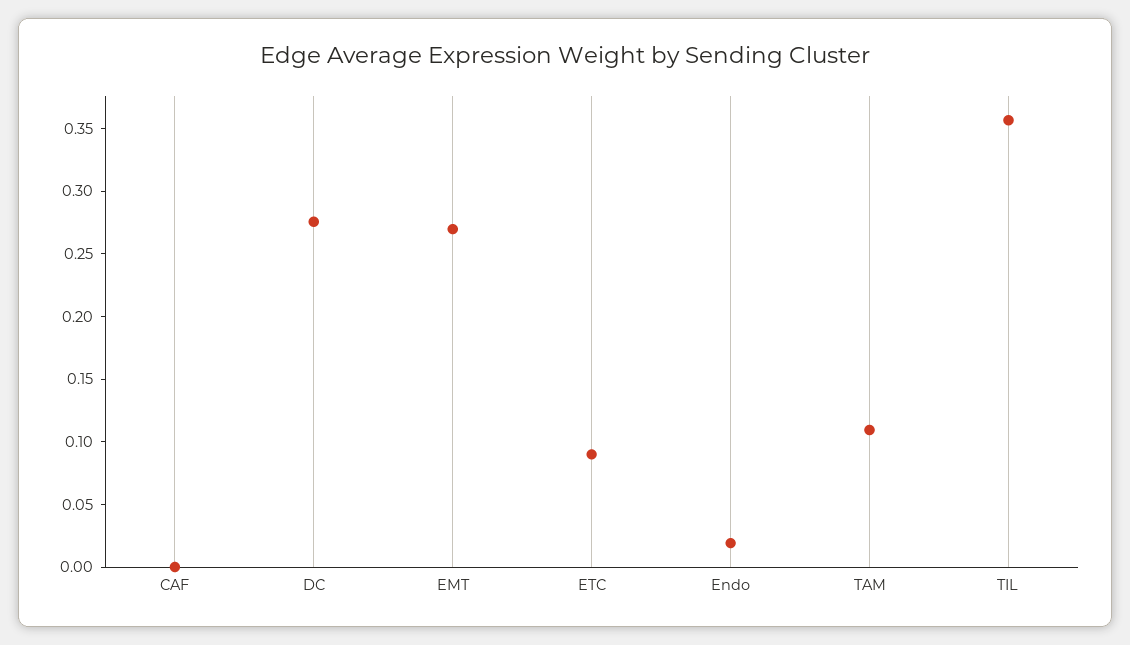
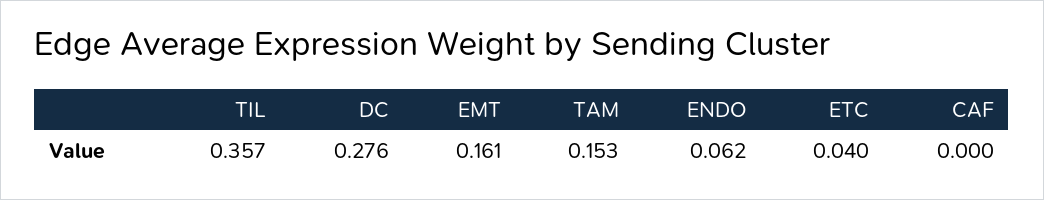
  {
    "CAF": 0,
    "DC": 0.276,
-   "EMT": 0.27,
+   "EMT": 0.161,
-   "ETC": 0.09,
+   "ETC": 0.04,
-   "Endo": 0.02,
+   "Endo": 0.062,
-   "TAM": 0.11,
+   "TAM": 0.153,
    "TIL": 0.357
  }

